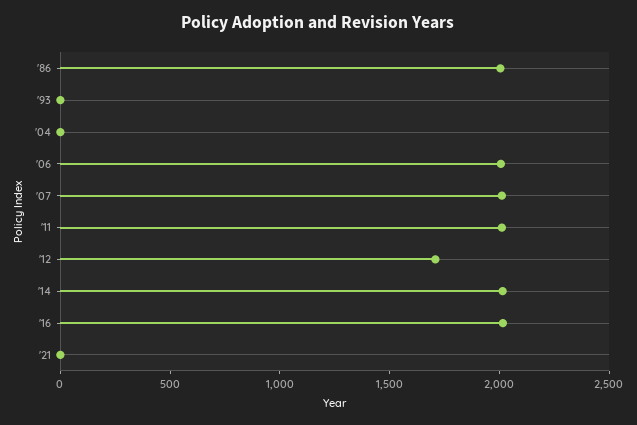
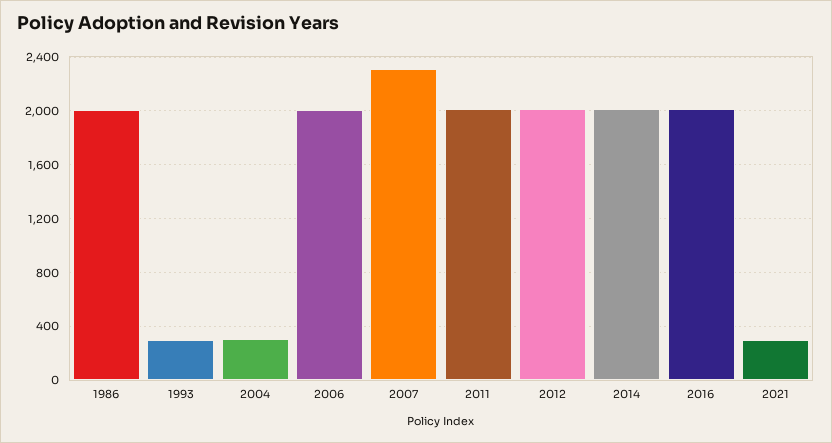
  {
    "'86": 2000,
-   "'93": 0,
+   "'93": 300,
-   "'04": 0,
+   "'04": 300,
    "'06": 2000,
-   "'07": 2000,
+   "'07": 2300,
    "'11": 2000,
-   "'12": 1700,
+   "'12": 2000,
    "'14": 2000,
    "'16": 2000,
-   "'21": 0
+   "'21": 300
  }

